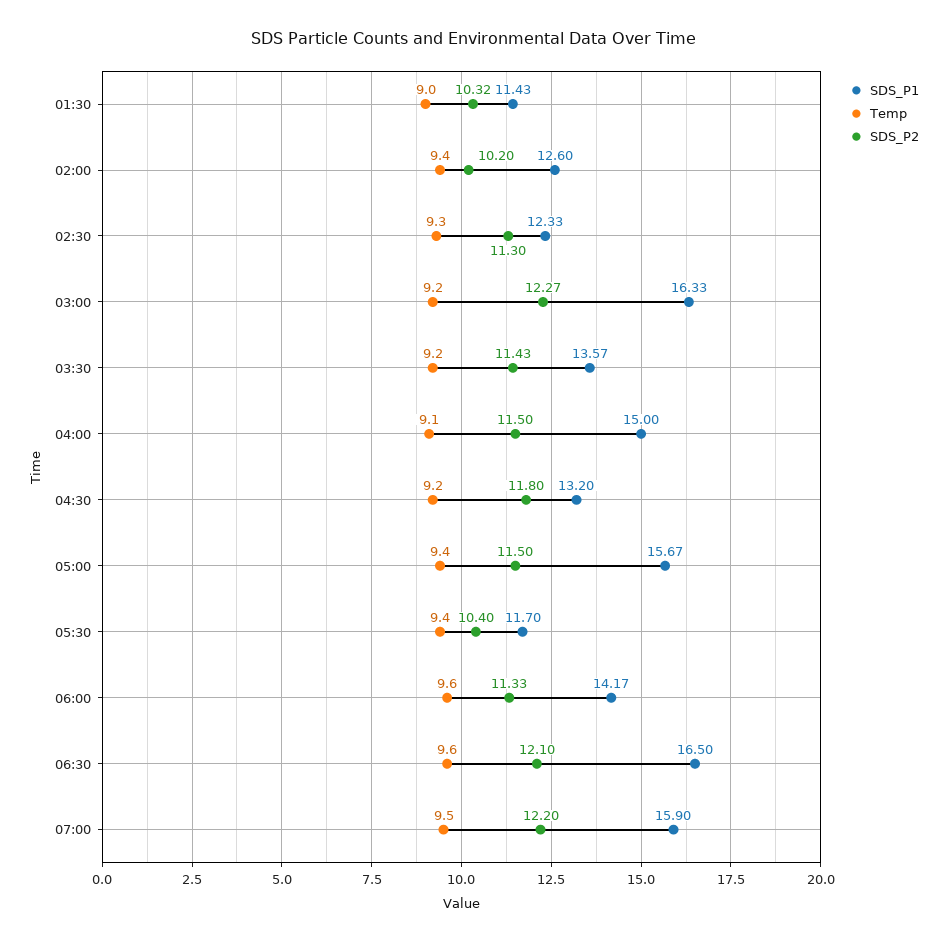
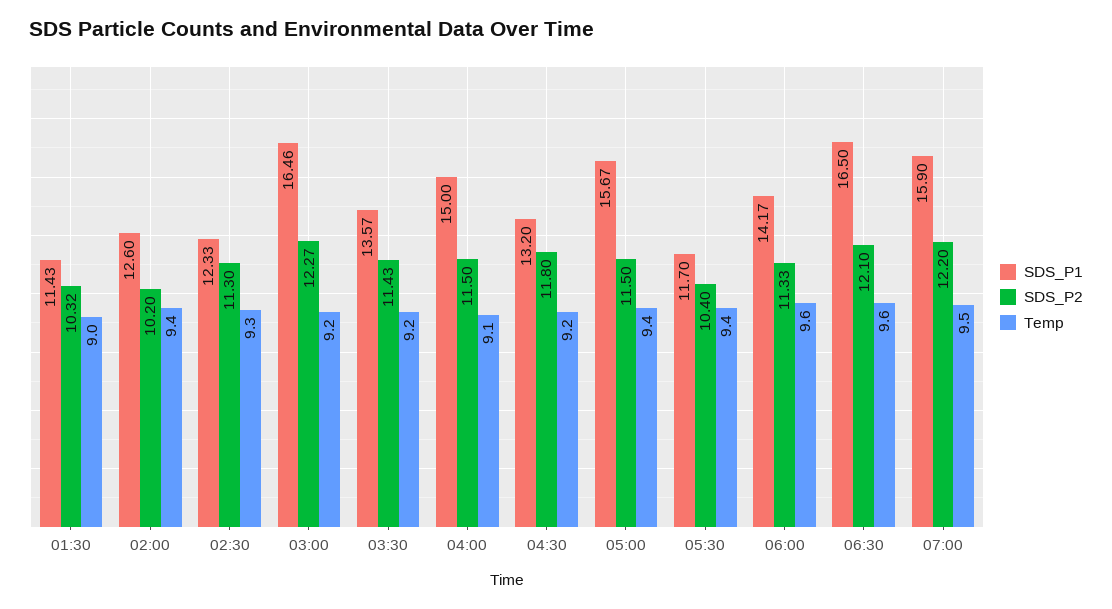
  {
    "SDS_P1": {
      "01:30": 11.43,
      "02:00": 12.6,
      "02:30": 12.33,
-     "03:00": 16.33,
+     "03:00": 16.46,
      "03:30": 13.57,
      "04:00": 15,
      "04:30": 13.2,
      "05:00": 15.67,
      "05:30": 11.7,
      "06:00": 14.17,
      "06:30": 16.5,
      "07:00": 15.9
    },
    "Temp": {
      "01:30": 9,
      "02:00": 9.4,
      "02:30": 9.3,
      "03:00": 9.2,
      "03:30": 9.2,
      "04:00": 9.1,
      "04:30": 9.2,
      "05:00": 9.4,
      "05:30": 9.4,
      "06:00": 9.6,
      "06:30": 9.6,
      "07:00": 9.5
    },
    "SDS_P2": {
      "01:30": 10.32,
      "02:00": 10.2,
      "02:30": 11.3,
      "03:00": 12.27,
      "03:30": 11.43,
      "04:00": 11.5,
      "04:30": 11.8,
      "05:00": 11.5,
      "05:30": 10.4,
      "06:00": 11.33,
      "06:30": 12.1,
      "07:00": 12.2
    }
  }

